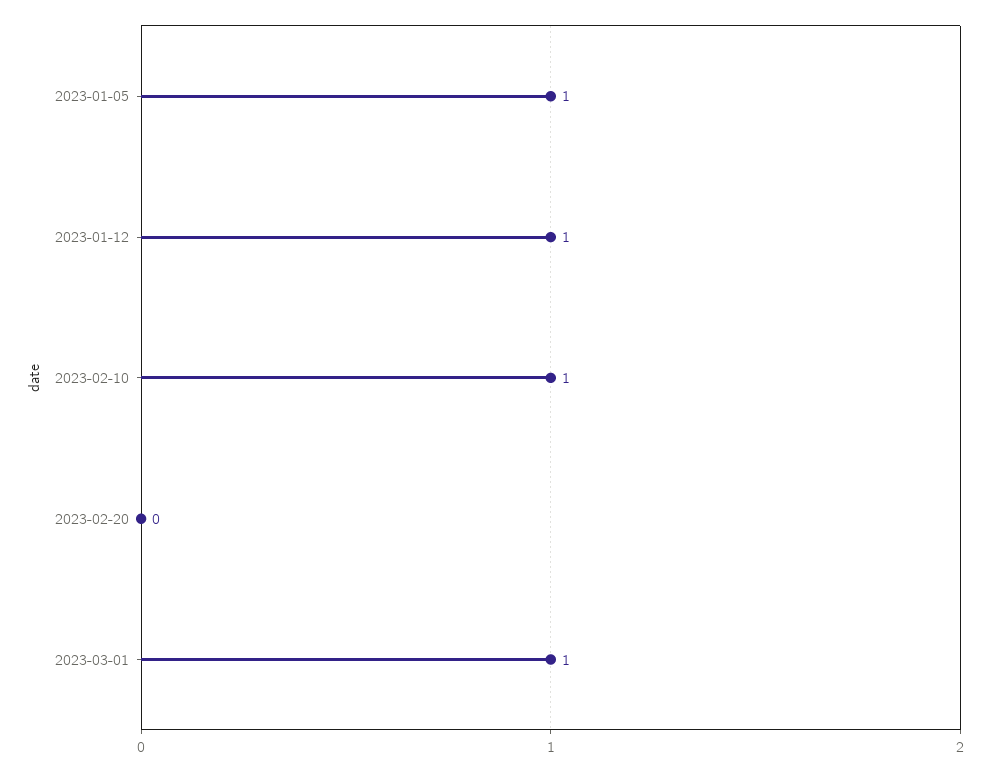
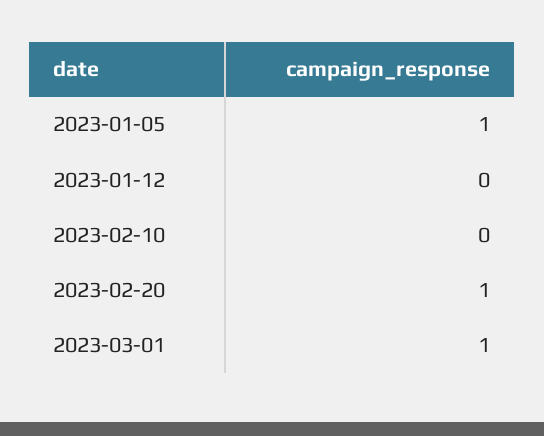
  {
    "2023-01-05": 1,
-   "2023-01-12": 1,
+   "2023-01-12": 0,
-   "2023-02-10": 1,
+   "2023-02-10": 0,
-   "2023-02-20": 0,
+   "2023-02-20": 1,
    "2023-03-01": 1
  }

